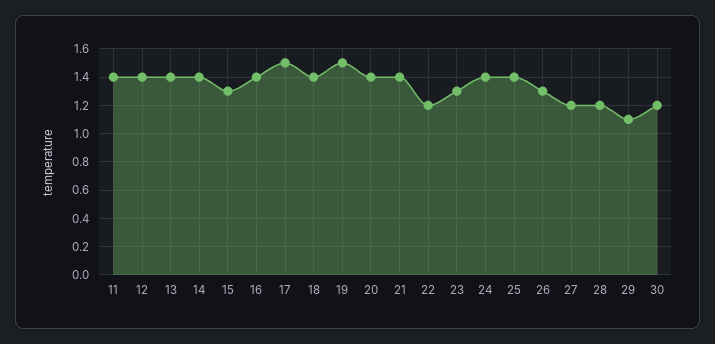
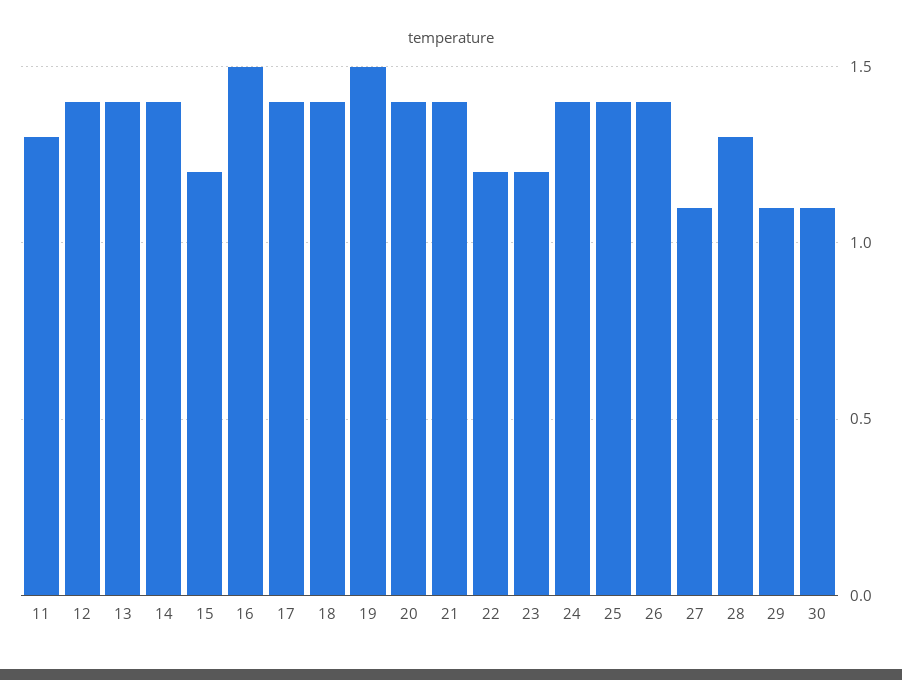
  {
-   "11": 1.4,
+   "11": 1.3,
    "12": 1.4,
    "13": 1.4,
    "14": 1.4,
-   "15": 1.3,
+   "15": 1.2,
-   "16": 1.4,
+   "16": 1.5,
-   "17": 1.5,
+   "17": 1.4,
    "18": 1.4,
    "19": 1.5,
    "20": 1.4,
    "21": 1.4,
    "22": 1.2,
-   "23": 1.3,
+   "23": 1.2,
    "24": 1.4,
    "25": 1.4,
-   "26": 1.3,
+   "26": 1.4,
-   "27": 1.2,
+   "27": 1.1,
-   "28": 1.2,
+   "28": 1.3,
    "29": 1.1,
-   "30": 1.2
+   "30": 1.1
  }

